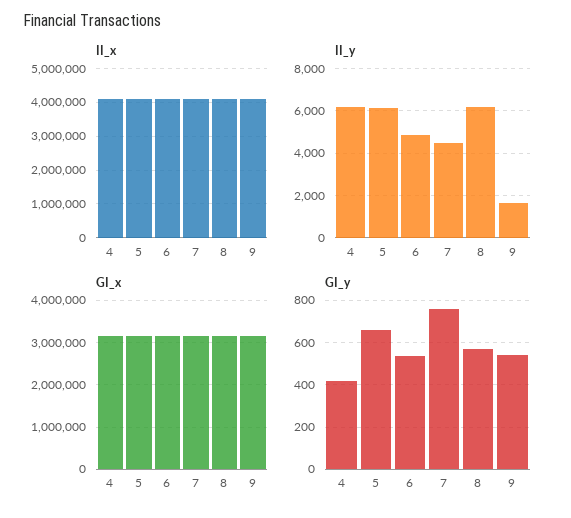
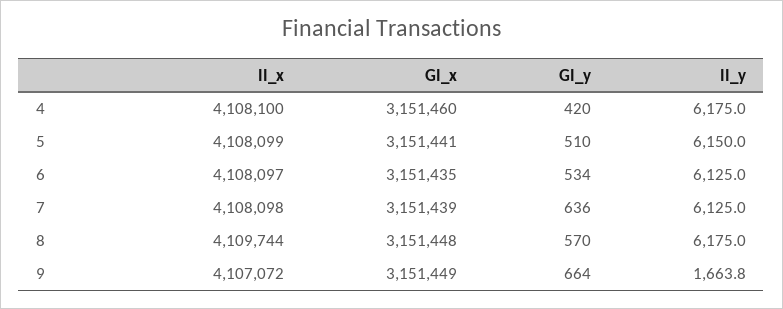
  {
    "II_x": {
      "4": 4108100,
      "5": 4108099,
      "6": 4108097,
      "7": 4108098,
      "8": 4109744,
      "9": 4107072
    },
    "II_y": {
      "4": 6175,
      "5": 6150,
-     "6": 5000,
+     "6": 6125,
-     "7": 4500,
+     "7": 6125,
      "8": 6175,
      "9": 1663.8
    },
    "GI_x": {
      "4": 3151460,
      "5": 3151441,
      "6": 3151435,
      "7": 3151439,
      "8": 3151448,
      "9": 3151449
    },
    "GI_y": {
      "4": 420,
-     "5": 650,
+     "5": 510,
      "6": 534,
-     "7": 750,
+     "7": 636,
      "8": 570,
-     "9": 550
+     "9": 664
    }
  }

